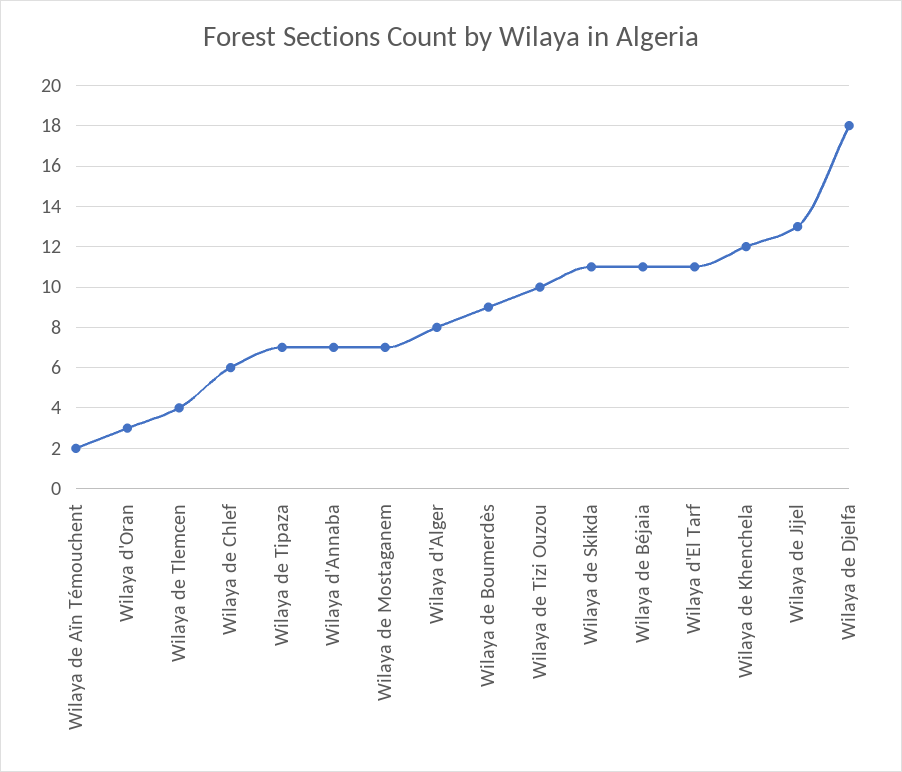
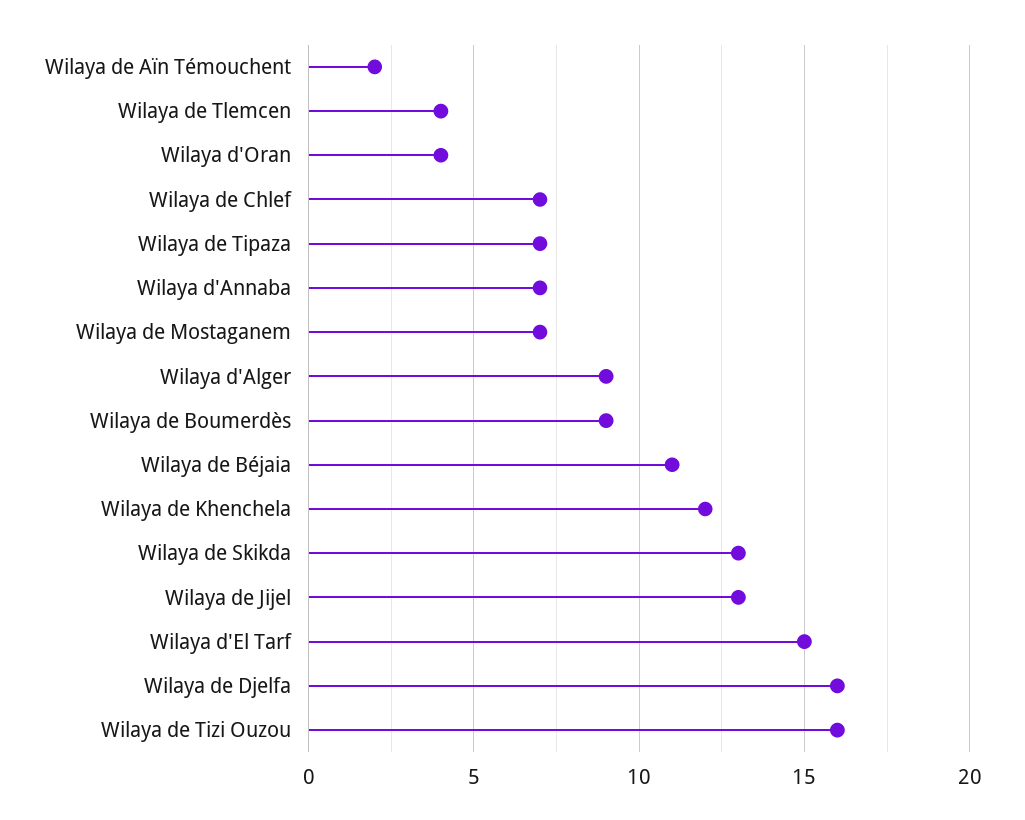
  {
    "Wilaya de Aïn Témouchent": 2,
-   "Wilaya d'Oran": 3,
+   "Wilaya d'Oran": 4,
    "Wilaya de Tlemcen": 4,
-   "Wilaya de Chlef": 6,
+   "Wilaya de Chlef": 7,
    "Wilaya de Tipaza": 7,
    "Wilaya d'Annaba": 7,
    "Wilaya de Mostaganem": 7,
-   "Wilaya d'Alger": 8,
+   "Wilaya d'Alger": 9,
    "Wilaya de Boumerdès": 9,
-   "Wilaya de Tizi Ouzou": 10,
+   "Wilaya de Tizi Ouzou": 16,
-   "Wilaya de Skikda": 11,
+   "Wilaya de Skikda": 13,
    "Wilaya de Béjaia": 11,
-   "Wilaya d'El Tarf": 11,
+   "Wilaya d'El Tarf": 15,
    "Wilaya de Khenchela": 12,
    "Wilaya de Jijel": 13,
-   "Wilaya de Djelfa": 18
+   "Wilaya de Djelfa": 16
  }

